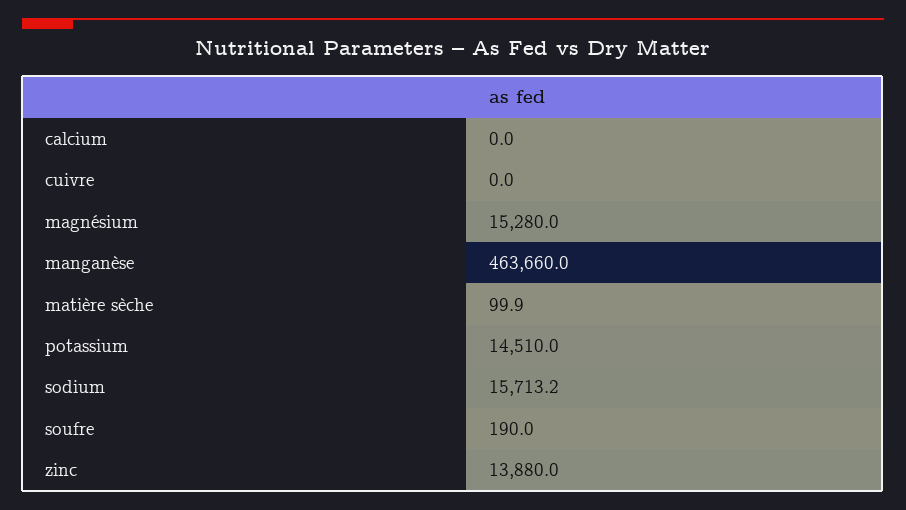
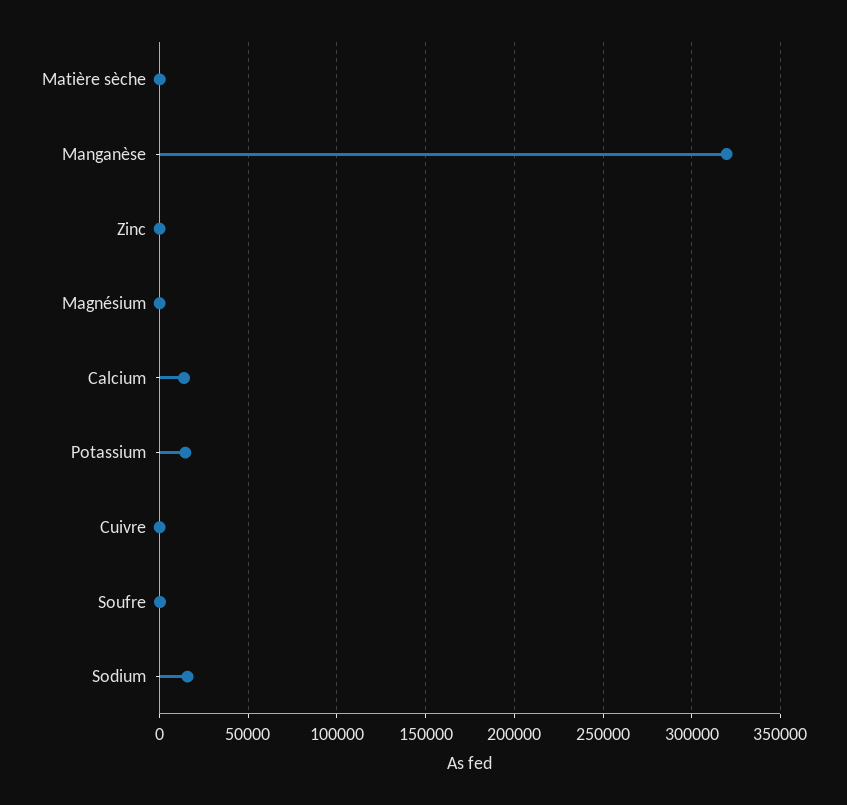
  {
-   "calcium": 0,
+   "calcium": 15000,
    "cuivre": 0,
-   "magnésium": 15280,
+   "magnésium": 0,
-   "manganèse": 463660,
+   "manganèse": 320000,
    "matière sèche": 99.9,
    "potassium": 14510,
    "sodium": 15713.2,
    "soufre": 190,
-   "zinc": 13880
+   "zinc": 0
  }

